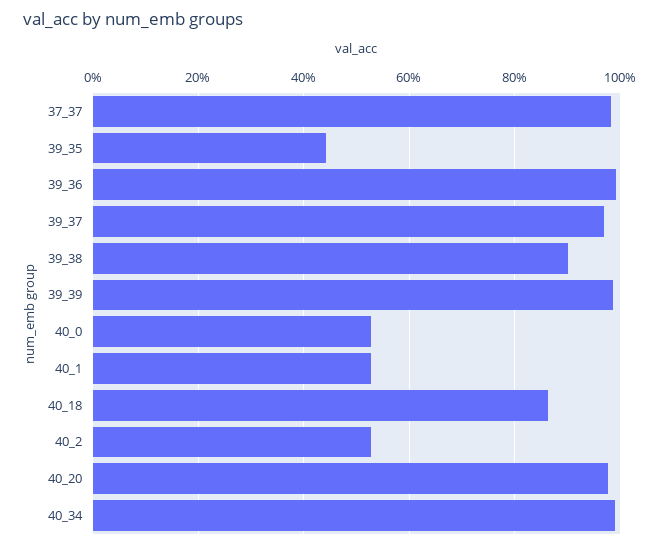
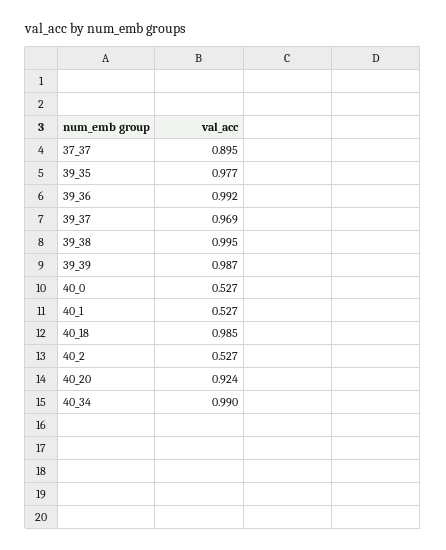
  {
-   "37_37": 0.98,
+   "37_37": 0.895,
-   "39_35": 0.44,
+   "39_35": 0.977,
    "39_36": 0.992,
    "39_37": 0.969,
-   "39_38": 0.9,
+   "39_38": 0.995,
    "39_39": 0.987,
    "40_0": 0.527,
    "40_1": 0.527,
-   "40_18": 0.86,
+   "40_18": 0.985,
    "40_2": 0.527,
-   "40_20": 0.98,
+   "40_20": 0.924,
    "40_34": 0.99
  }

